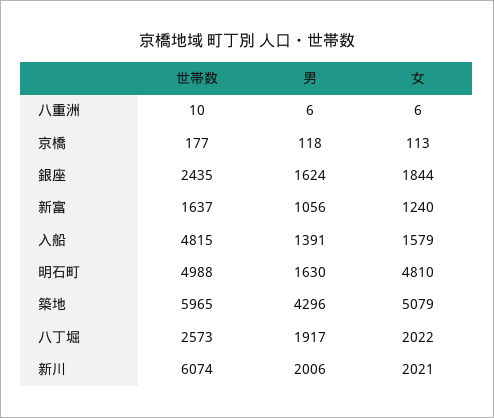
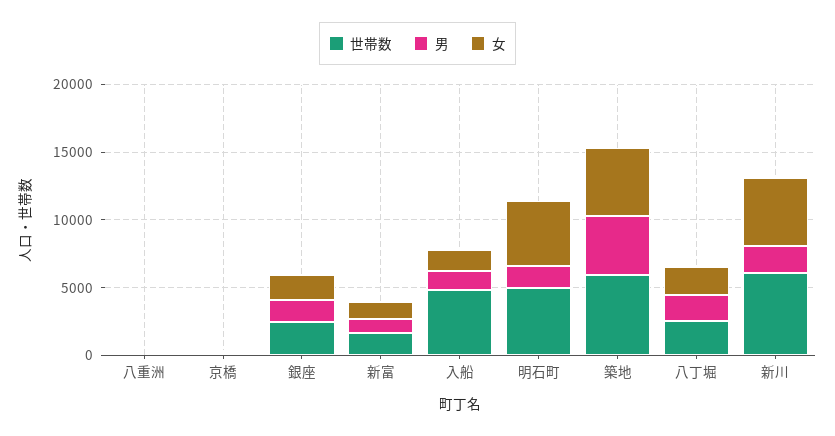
  {
    "世帯数": {
      "八重洲": 10,
      "京橋": 177,
      "銀座": 2435,
      "新富": 1637,
      "入船": 4815,
      "明石町": 4988,
      "築地": 5965,
      "八丁堀": 2573,
      "新川": 6074
    },
    "男": {
      "八重洲": 6,
      "京橋": 118,
      "銀座": 1624,
      "新富": 1056,
      "入船": 1391,
      "明石町": 1630,
      "築地": 4296,
      "八丁堀": 1917,
      "新川": 2006
    },
    "女": {
      "八重洲": 6,
      "京橋": 113,
      "銀座": 1844,
      "新富": 1240,
      "入船": 1579,
      "明石町": 4810,
      "築地": 5079,
      "八丁堀": 2022,
-     "新川": 2021
+     "新川": 5000
    }
  }

